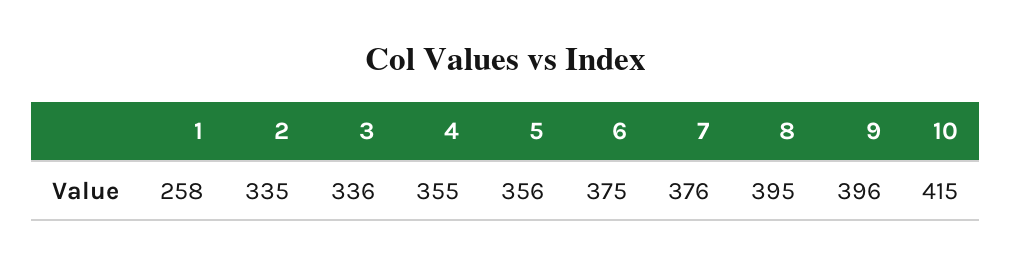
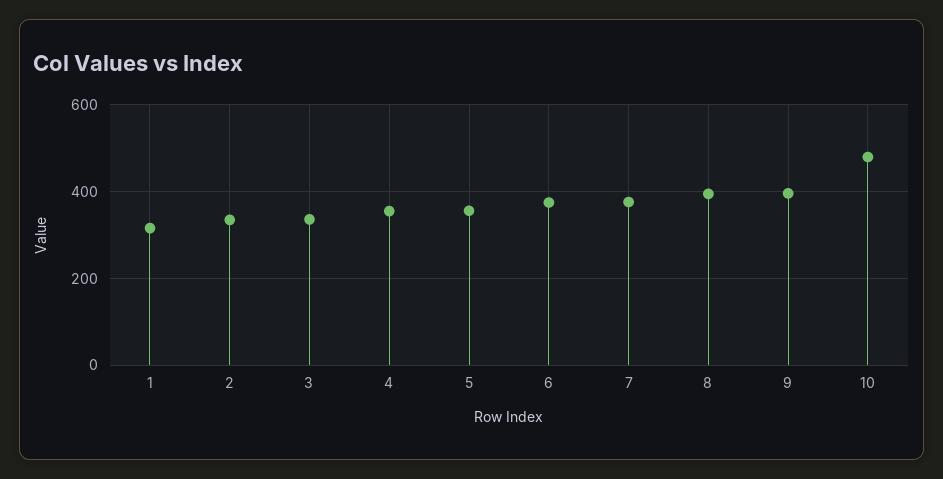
  {
-   "1": 258,
+   "1": 320,
    "2": 335,
    "3": 336,
    "4": 355,
    "5": 356,
    "6": 375,
    "7": 376,
    "8": 395,
    "9": 396,
-   "10": 415
+   "10": 480
  }

